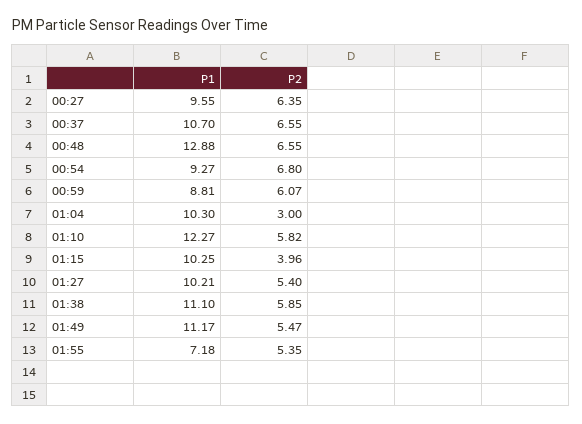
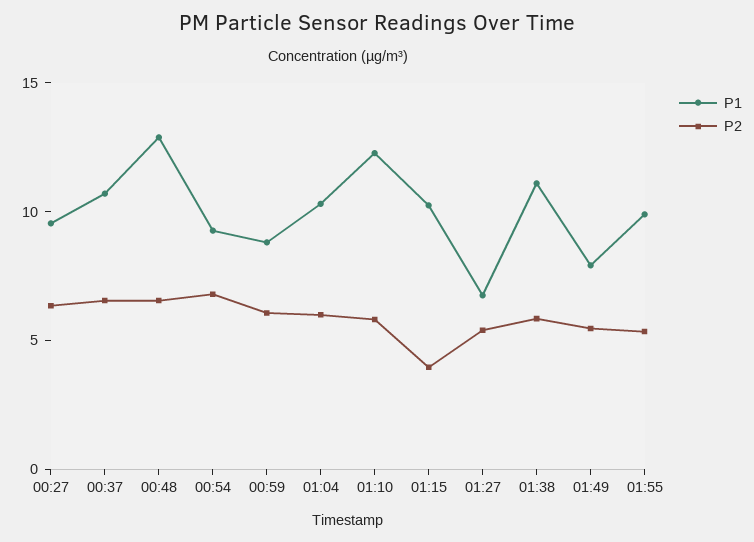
  {
    "P1": {
      "00:27": 9.55,
      "00:37": 10.7,
      "00:48": 12.88,
      "00:54": 9.27,
      "00:59": 8.81,
      "01:04": 10.3,
      "01:10": 12.27,
      "01:15": 10.25,
-     "01:27": 10.21,
+     "01:27": 7,
      "01:38": 11.1,
-     "01:49": 11.17,
+     "01:49": 8,
-     "01:55": 7.18
+     "01:55": 10
    },
    "P2": {
      "00:27": 6.35,
      "00:37": 6.55,
      "00:48": 6.55,
      "00:54": 6.8,
      "00:59": 6.07,
-     "01:04": 3,
+     "01:04": 6,
      "01:10": 5.82,
      "01:15": 3.96,
      "01:27": 5.4,
      "01:38": 5.85,
      "01:49": 5.47,
      "01:55": 5.35
    }
  }

